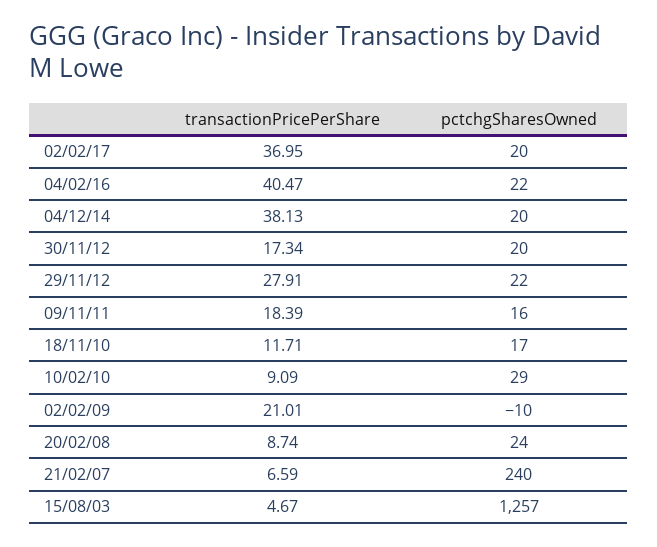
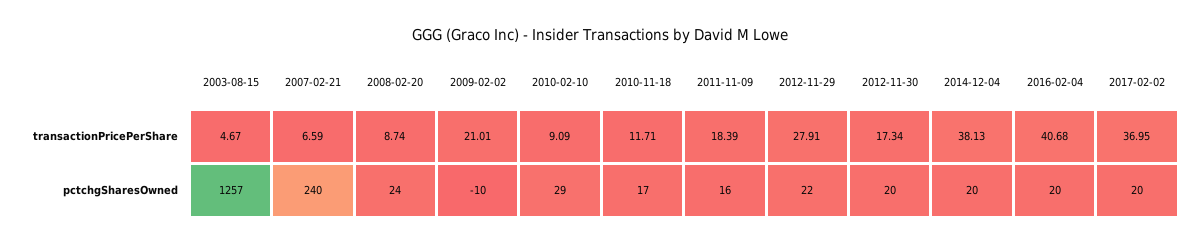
  {
    "transactionPricePerShare": {
      "02/02/17": 36.95,
-     "04/02/16": 40.47,
+     "04/02/16": 40.68,
      "04/12/14": 38.13,
      "30/11/12": 17.34,
      "29/11/12": 27.91,
      "09/11/11": 18.39,
      "18/11/10": 11.71,
      "10/02/10": 9.09,
      "02/02/09": 21.01,
      "20/02/08": 8.74,
      "21/02/07": 6.59,
      "15/08/03": 4.67
    },
    "pctchgSharesOwned": {
      "02/02/17": 20,
-     "04/02/16": 22,
+     "04/02/16": 20,
      "04/12/14": 20,
      "30/11/12": 20,
      "29/11/12": 22,
      "09/11/11": 16,
      "18/11/10": 17,
      "10/02/10": 29,
      "02/02/09": -10,
      "20/02/08": 24,
      "21/02/07": 240,
      "15/08/03": 1257
    }
  }

